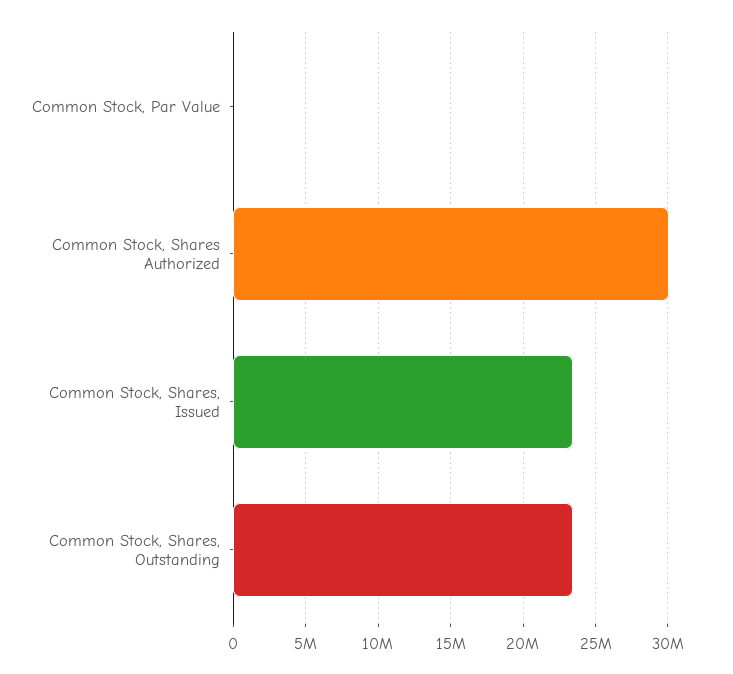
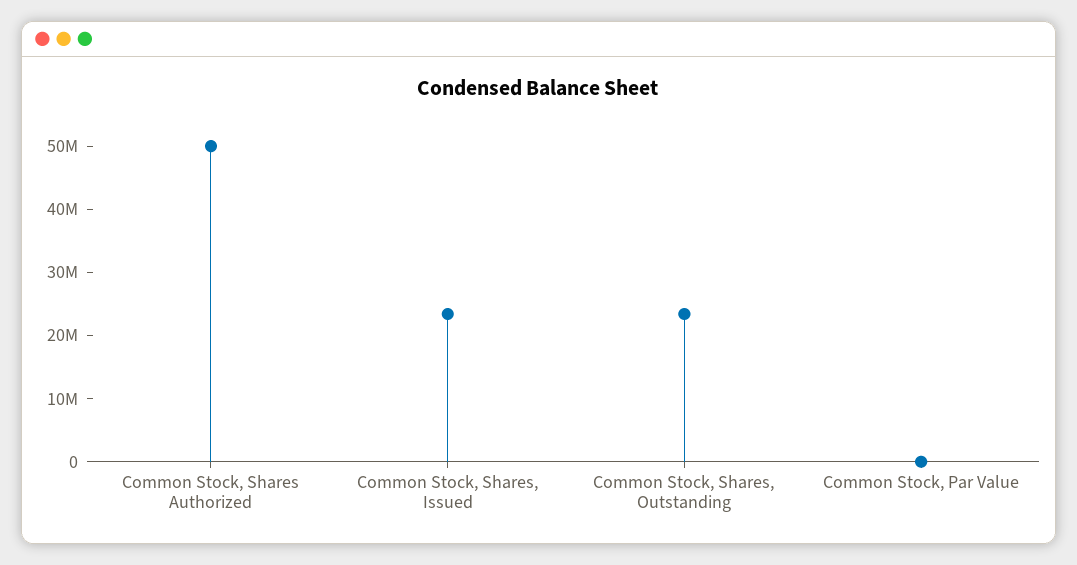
  {
    "Common Stock, Par Value": 0,
-   "Common Stock, Shares Authorized": 30000000,
+   "Common Stock, Shares Authorized": 50000000,
    "Common Stock, Shares, Issued": 23500000,
    "Common Stock, Shares, Outstanding": 23500000
  }

